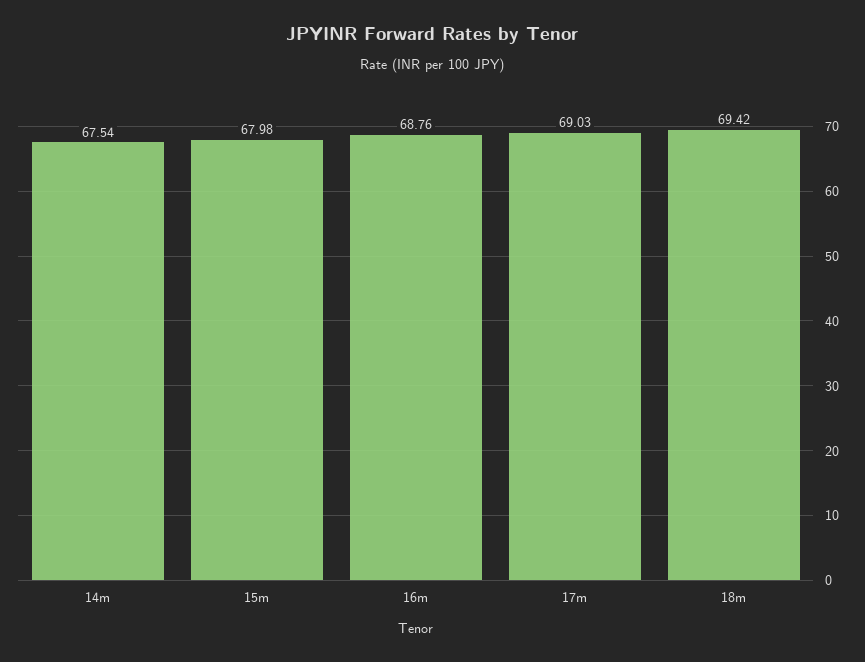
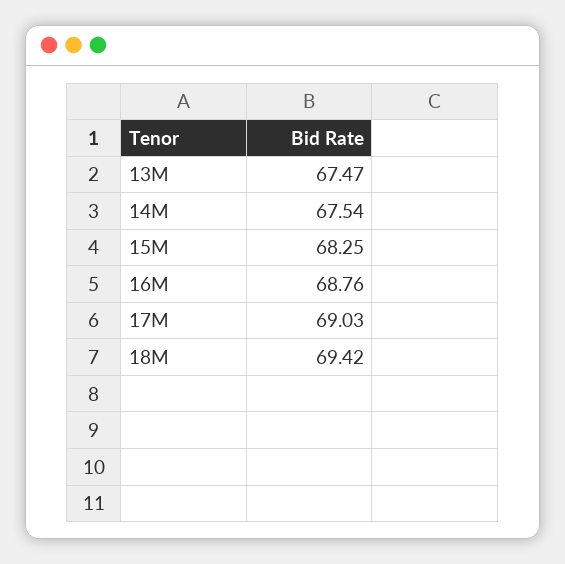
  {
    "14m": 67.54,
-   "15m": 67.98,
+   "15m": 68.25,
    "16m": 68.76,
    "17m": 69.03,
-   "18m": 69.42
+   "18m": 69.42,
+   "13M": 67.47
  }

